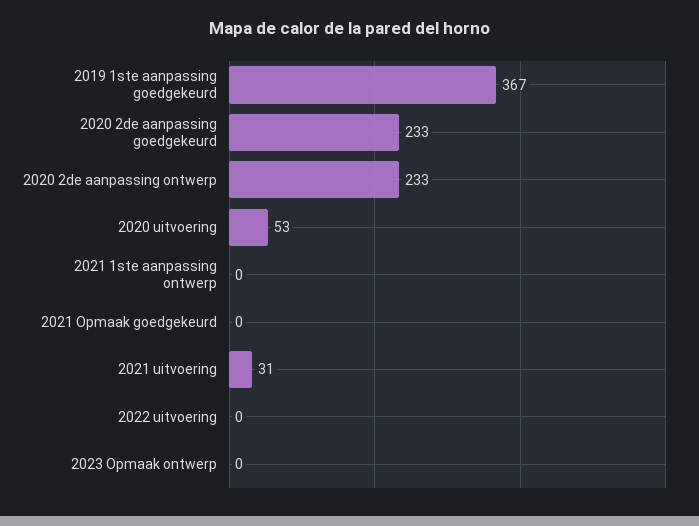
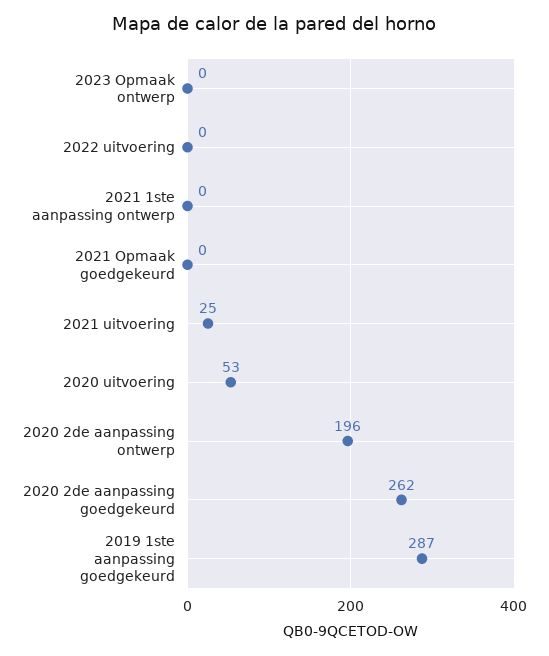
  {
-   "2019 1ste aanpassing goedgekeurd": 367,
+   "2019 1ste aanpassing goedgekeurd": 287,
-   "2020 2de aanpassing goedgekeurd": 233,
+   "2020 2de aanpassing goedgekeurd": 262,
-   "2020 2de aanpassing ontwerp": 233,
+   "2020 2de aanpassing ontwerp": 196,
    "2020 uitvoering": 53,
    "2021 1ste aanpassing ontwerp": 0,
    "2021 Opmaak goedgekeurd": 0,
-   "2021 uitvoering": 31,
+   "2021 uitvoering": 25,
    "2022 uitvoering": 0,
    "2023 Opmaak ontwerp": 0
  }

